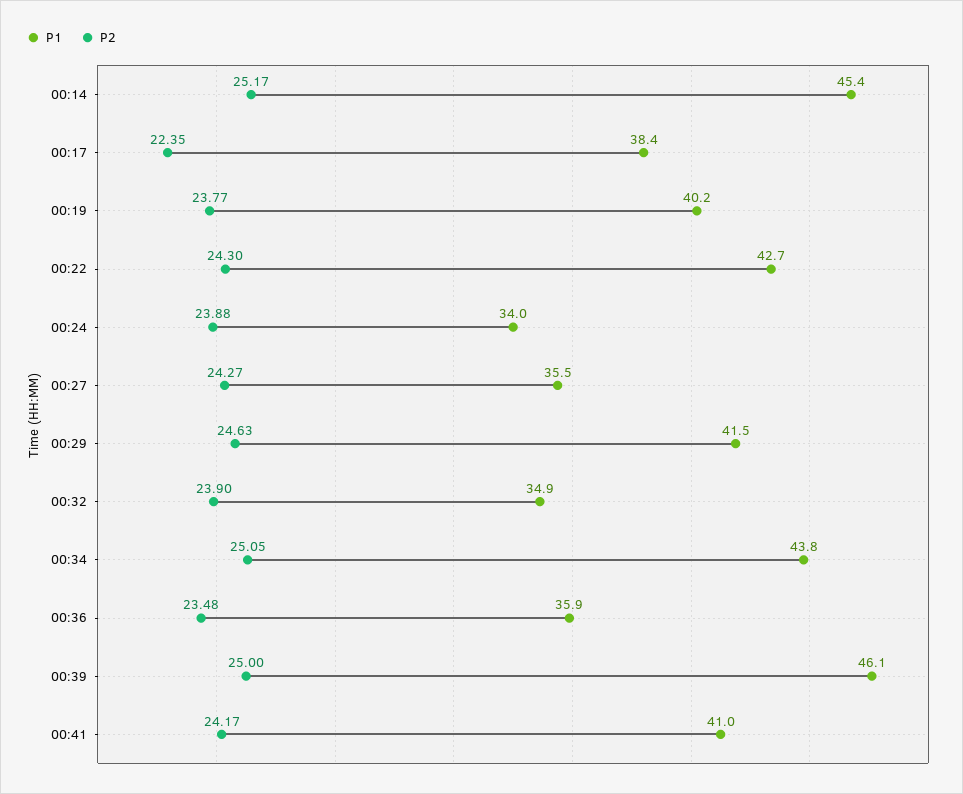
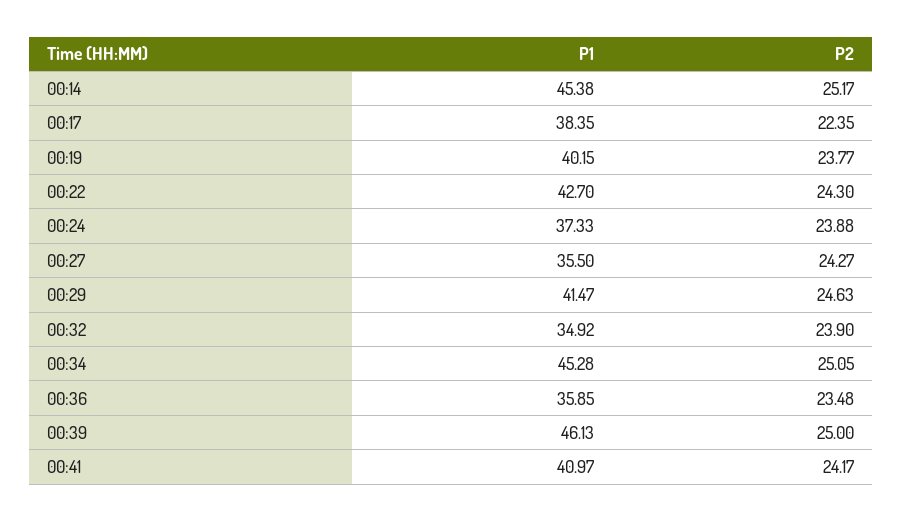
  {
    "P1": {
      "00:14": 45.38,
      "00:17": 38.35,
      "00:19": 40.15,
      "00:22": 42.7,
-     "00:24": 34,
+     "00:24": 37.33,
      "00:27": 35.5,
      "00:29": 41.47,
      "00:32": 34.92,
-     "00:34": 43.8,
+     "00:34": 45.28,
      "00:36": 35.85,
      "00:39": 46.13,
      "00:41": 40.97
    },
    "P2": {
      "00:14": 25.17,
      "00:17": 22.35,
      "00:19": 23.77,
      "00:22": 24.3,
      "00:24": 23.88,
      "00:27": 24.27,
      "00:29": 24.63,
      "00:32": 23.9,
      "00:34": 25.05,
      "00:36": 23.48,
      "00:39": 25,
      "00:41": 24.17
    }
  }

